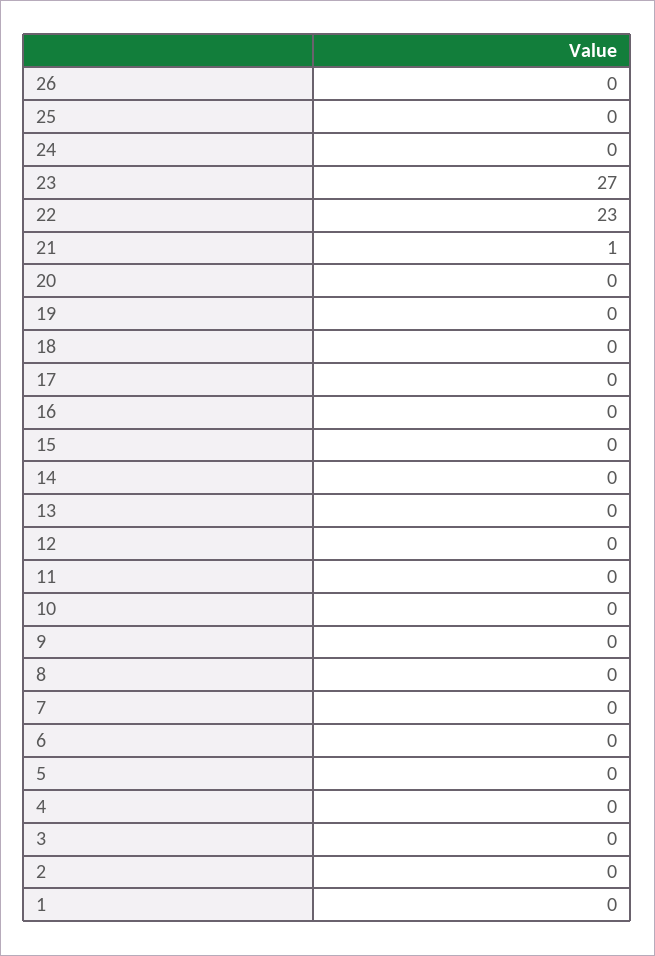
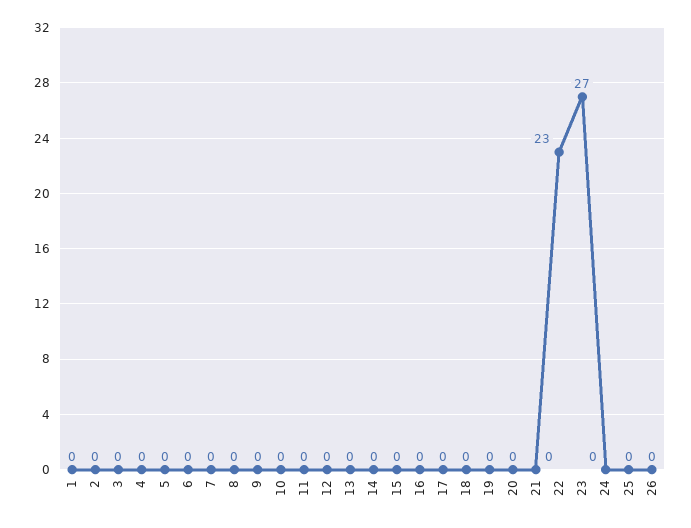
  {
    "26": 0,
    "25": 0,
    "24": 0,
    "23": 27,
    "22": 23,
-   "21": 1,
+   "21": 0,
    "20": 0,
    "19": 0,
    "18": 0,
    "17": 0,
    "16": 0,
    "15": 0,
    "14": 0,
    "13": 0,
    "12": 0,
    "11": 0,
    "10": 0,
    "9": 0,
    "8": 0,
    "7": 0,
    "6": 0,
    "5": 0,
    "4": 0,
    "3": 0,
    "2": 0,
    "1": 0
  }

